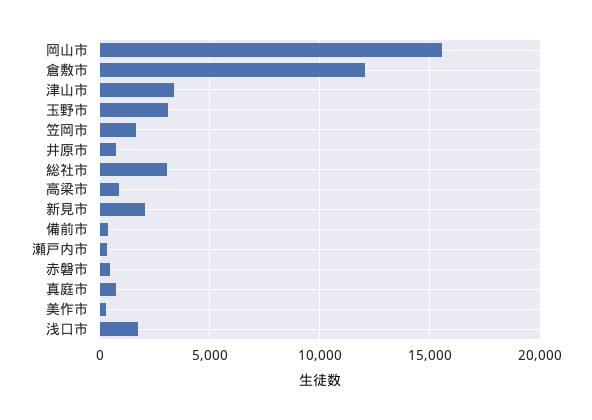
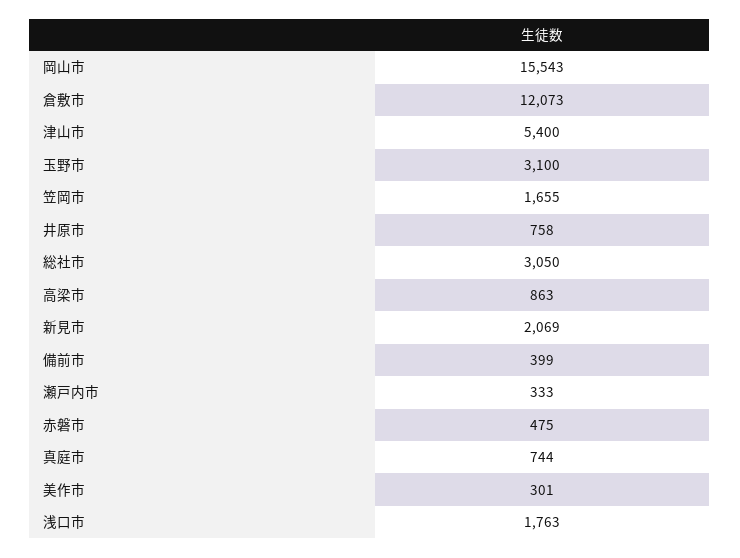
  {
    "岡山市": 15543,
    "倉敷市": 12073,
-   "津山市": 3500,
+   "津山市": 5400,
    "玉野市": 3100,
    "笠岡市": 1655,
    "井原市": 758,
    "総社市": 3050,
    "高梁市": 863,
    "新見市": 2069,
    "備前市": 399,
    "瀬戸内市": 333,
    "赤磐市": 475,
    "真庭市": 744,
    "美作市": 301,
    "浅口市": 1763
  }

